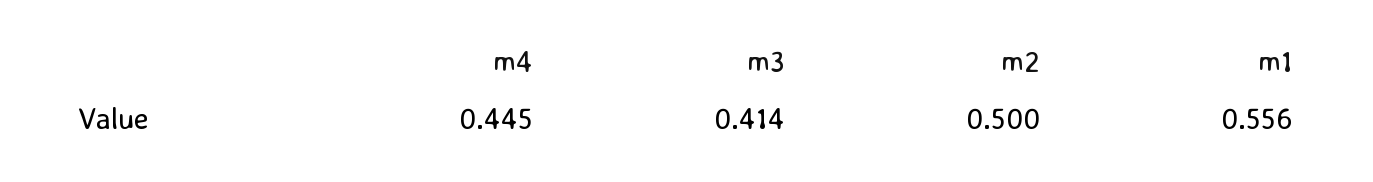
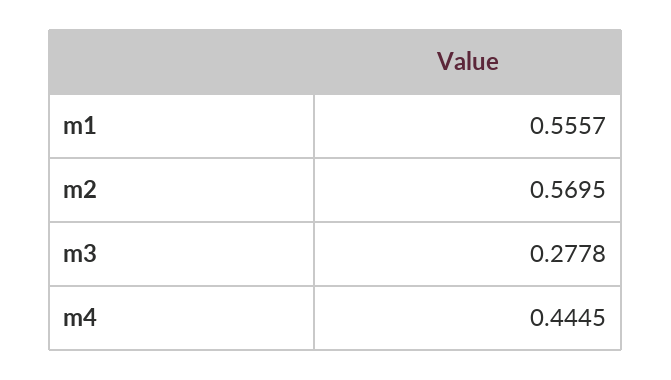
  {
    "m4": 0.4445,
-   "m3": 0.414,
+   "m3": 0.2778,
-   "m2": 0.5,
+   "m2": 0.5695,
    "m1": 0.5557
  }

